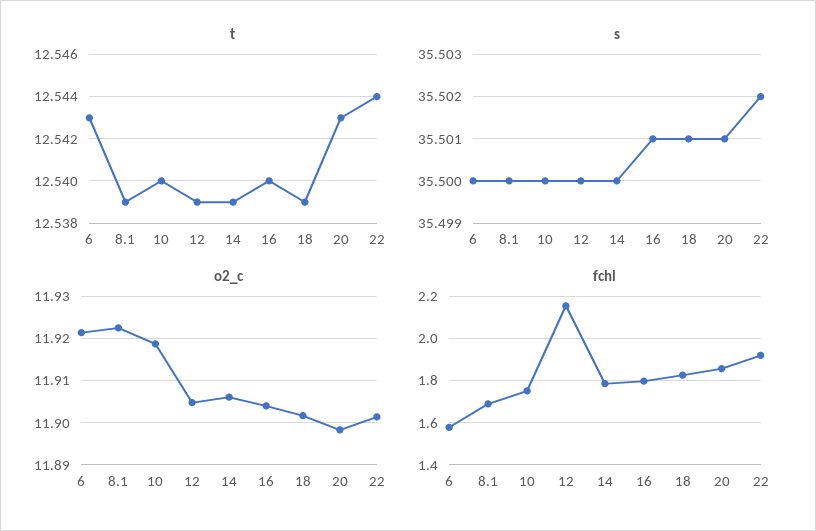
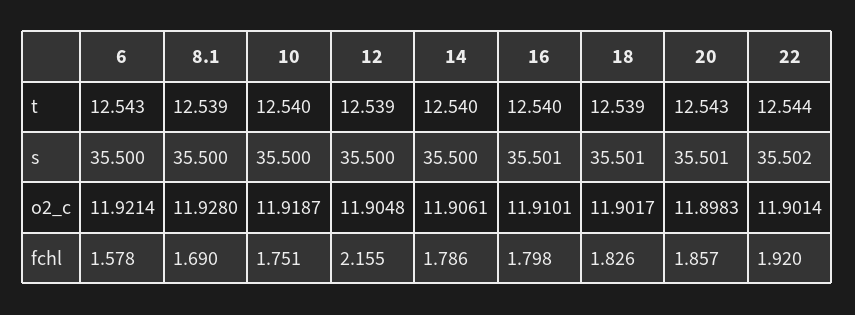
  {
    "t": {
      "6": 12.543,
      "8.1": 12.539,
      "10": 12.54,
      "12": 12.539,
-     "14": 12.539,
+     "14": 12.54,
      "16": 12.54,
      "18": 12.539,
      "20": 12.543,
      "22": 12.544
    },
    "s": {
      "6": 35.5,
      "8.1": 35.5,
      "10": 35.5,
      "12": 35.5,
      "14": 35.5,
      "16": 35.501,
      "18": 35.501,
      "20": 35.501,
      "22": 35.502
    },
    "o2_c": {
      "6": 11.9214,
-     "8.1": 11.922,
+     "8.1": 11.928,
      "10": 11.9187,
      "12": 11.9048,
      "14": 11.9061,
-     "16": 11.904,
+     "16": 11.9101,
      "18": 11.9017,
      "20": 11.8983,
      "22": 11.9014
    },
    "fchl": {
      "6": 1.578,
      "8.1": 1.69,
      "10": 1.751,
      "12": 2.155,
      "14": 1.786,
      "16": 1.798,
      "18": 1.826,
      "20": 1.857,
      "22": 1.92
    }
  }

